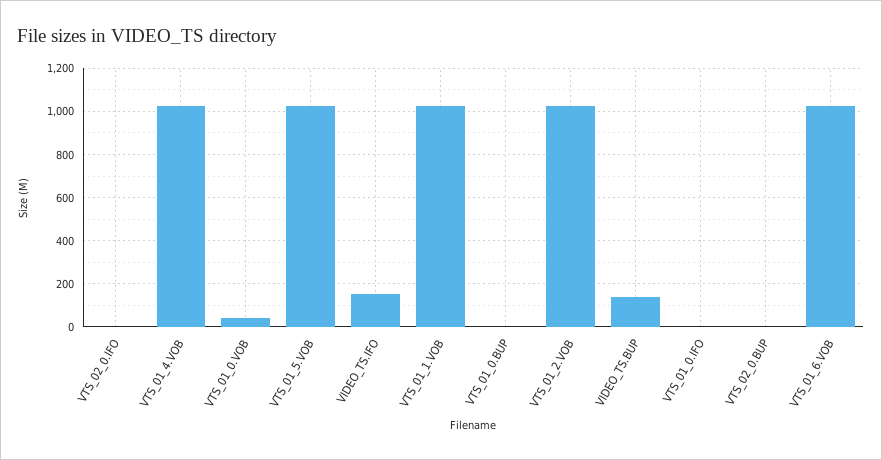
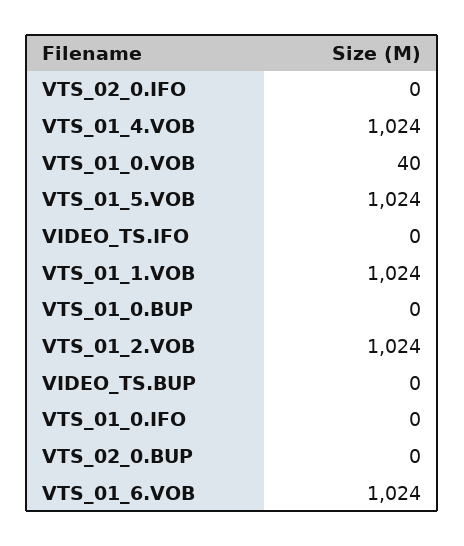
  {
    "VTS_02_0.IFO": 0,
    "VTS_01_4.VOB": 1024,
    "VTS_01_0.VOB": 40,
    "VTS_01_5.VOB": 1024,
-   "VIDEO_TS.IFO": 150,
+   "VIDEO_TS.IFO": 0,
    "VTS_01_1.VOB": 1024,
    "VTS_01_0.BUP": 0,
    "VTS_01_2.VOB": 1024,
-   "VIDEO_TS.BUP": 150,
+   "VIDEO_TS.BUP": 0,
    "VTS_01_0.IFO": 0,
    "VTS_02_0.BUP": 0,
    "VTS_01_6.VOB": 1024
  }

